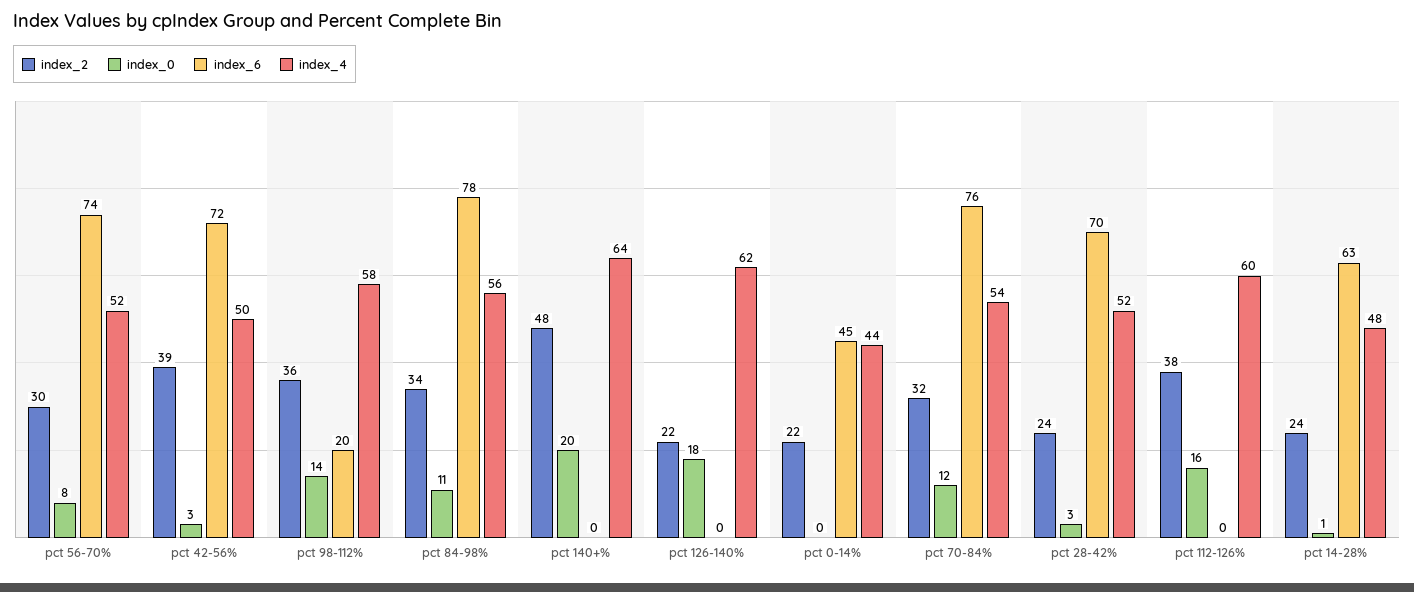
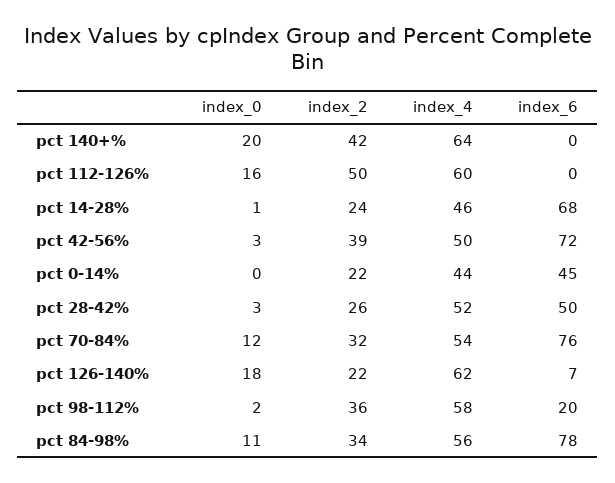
  {
    "index_2": {
-     "pct 56-70%": 30,
      "pct 42-56%": 39,
      "pct 98-112%": 36,
      "pct 84-98%": 34,
-     "pct 140+%": 48,
+     "pct 140+%": 42,
      "pct 126-140%": 22,
      "pct 0-14%": 22,
      "pct 70-84%": 32,
-     "pct 28-42%": 24,
+     "pct 28-42%": 26,
-     "pct 112-126%": 38,
+     "pct 112-126%": 50,
      "pct 14-28%": 24
    },
    "index_0": {
-     "pct 56-70%": 8,
      "pct 42-56%": 3,
-     "pct 98-112%": 14,
+     "pct 98-112%": 2,
      "pct 84-98%": 11,
      "pct 140+%": 20,
      "pct 126-140%": 18,
      "pct 0-14%": 0,
      "pct 70-84%": 12,
      "pct 28-42%": 3,
      "pct 112-126%": 16,
      "pct 14-28%": 1
    },
    "index_6": {
-     "pct 56-70%": 74,
      "pct 42-56%": 72,
      "pct 98-112%": 20,
      "pct 84-98%": 78,
      "pct 140+%": 0,
-     "pct 126-140%": 0,
+     "pct 126-140%": 7,
      "pct 0-14%": 45,
      "pct 70-84%": 76,
-     "pct 28-42%": 70,
+     "pct 28-42%": 50,
      "pct 112-126%": 0,
-     "pct 14-28%": 63
+     "pct 14-28%": 68
    },
    "index_4": {
-     "pct 56-70%": 52,
      "pct 42-56%": 50,
      "pct 98-112%": 58,
      "pct 84-98%": 56,
      "pct 140+%": 64,
      "pct 126-140%": 62,
      "pct 0-14%": 44,
      "pct 70-84%": 54,
      "pct 28-42%": 52,
      "pct 112-126%": 60,
-     "pct 14-28%": 48
+     "pct 14-28%": 46
    }
  }

